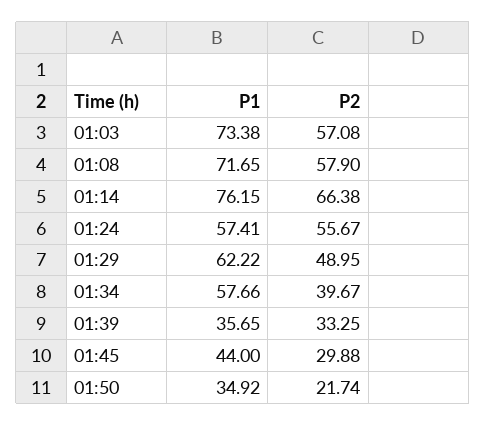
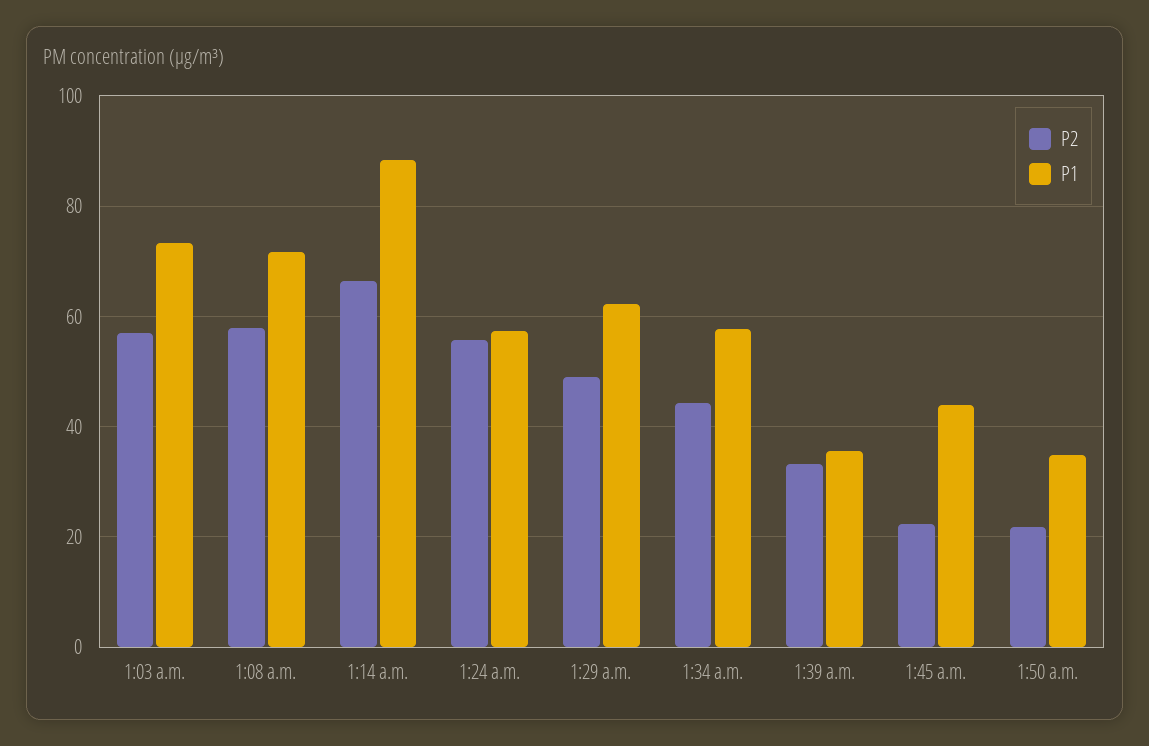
  {
    "P1": {
      "01:03": 73.38,
      "01:08": 71.65,
-     "01:14": 76.15,
+     "01:14": 88,
      "01:24": 57.41,
      "01:29": 62.22,
      "01:34": 57.66,
      "01:39": 35.65,
      "01:45": 44,
      "01:50": 34.92
    },
    "P2": {
      "01:03": 57.08,
      "01:08": 57.9,
      "01:14": 66.38,
      "01:24": 55.67,
      "01:29": 48.95,
-     "01:34": 39.67,
+     "01:34": 44,
      "01:39": 33.25,
-     "01:45": 29.88,
+     "01:45": 22,
      "01:50": 21.74
    }
  }

